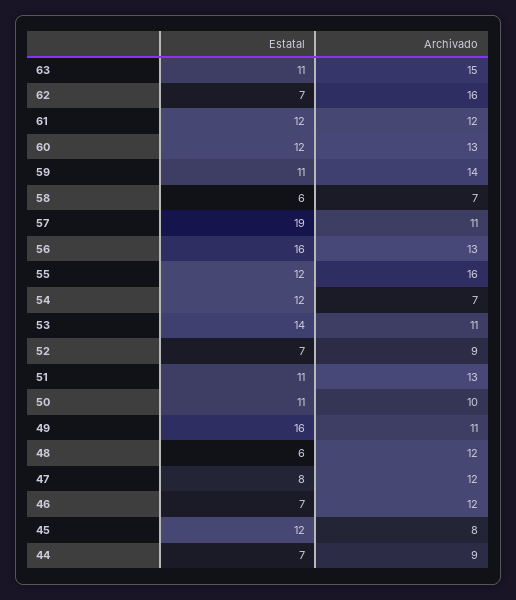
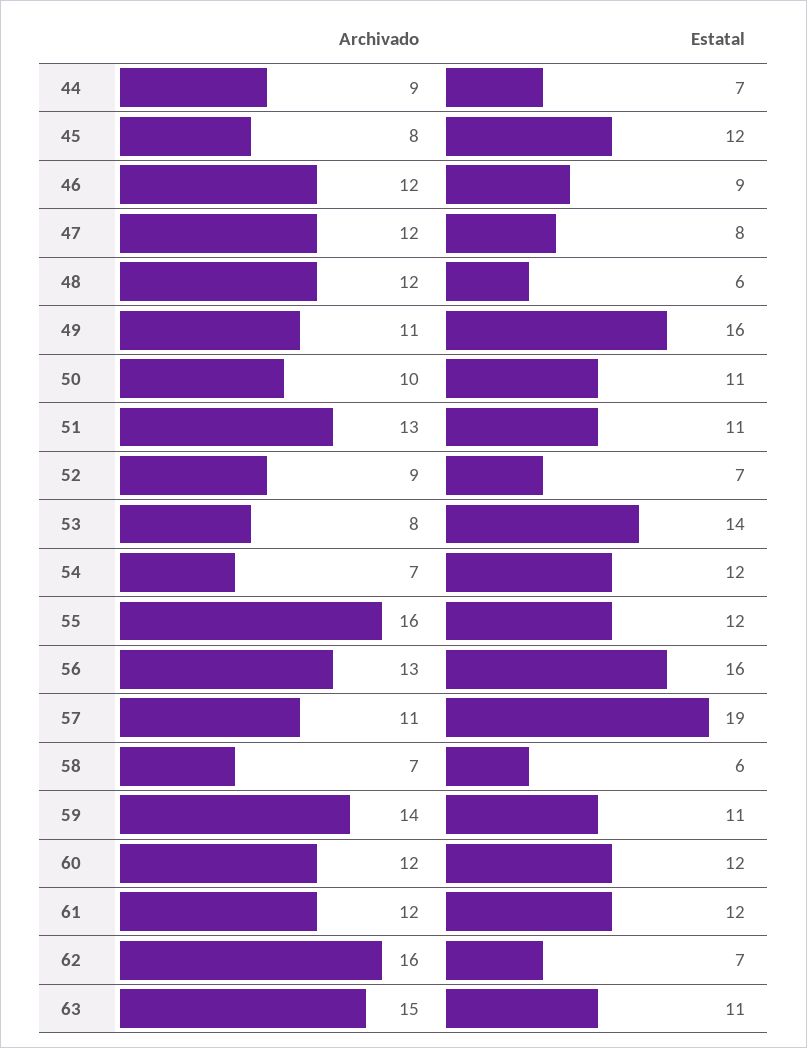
  {
    "Estatal": {
      "63": 11,
      "62": 7,
      "61": 12,
      "60": 12,
      "59": 11,
      "58": 6,
      "57": 19,
      "56": 16,
      "55": 12,
      "54": 12,
      "53": 14,
      "52": 7,
      "51": 11,
      "50": 11,
      "49": 16,
      "48": 6,
      "47": 8,
-     "46": 7,
+     "46": 9,
      "45": 12,
      "44": 7
    },
    "Archivado": {
      "63": 15,
      "62": 16,
      "61": 12,
-     "60": 13,
+     "60": 12,
      "59": 14,
      "58": 7,
      "57": 11,
      "56": 13,
      "55": 16,
      "54": 7,
-     "53": 11,
+     "53": 8,
      "52": 9,
      "51": 13,
      "50": 10,
      "49": 11,
      "48": 12,
      "47": 12,
      "46": 12,
      "45": 8,
      "44": 9
    }
  }

